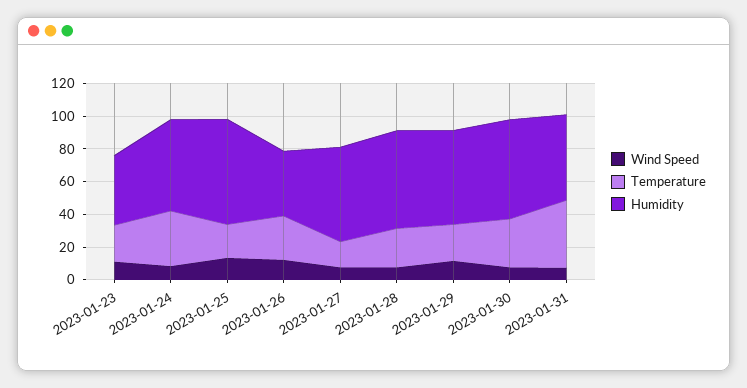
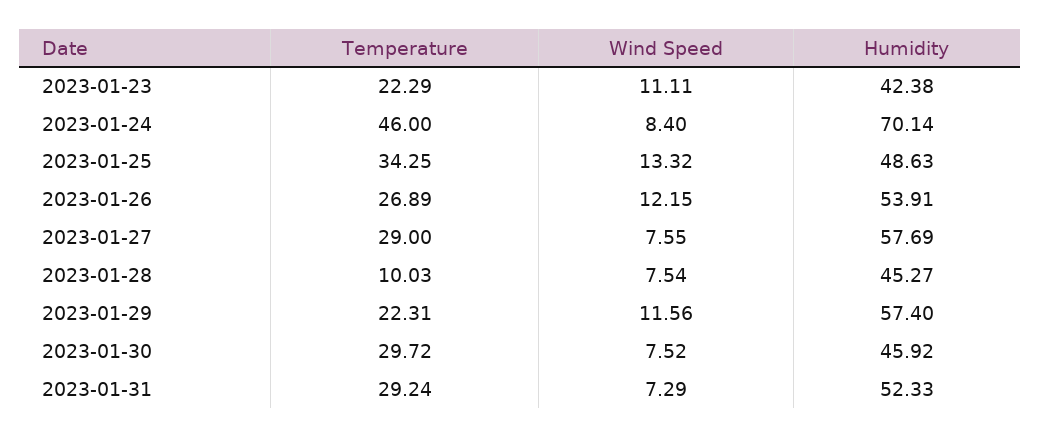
  {
    "Wind Speed": {
      "2023-01-23": 11.11,
      "2023-01-24": 8.4,
      "2023-01-25": 13.32,
      "2023-01-26": 12.15,
      "2023-01-27": 7.55,
      "2023-01-28": 7.54,
      "2023-01-29": 11.56,
      "2023-01-30": 7.52,
      "2023-01-31": 7.29
    },
    "Temperature": {
      "2023-01-23": 22.29,
-     "2023-01-24": 35,
+     "2023-01-24": 46,
-     "2023-01-25": 20,
+     "2023-01-25": 34.25,
      "2023-01-26": 26.89,
-     "2023-01-27": 15,
+     "2023-01-27": 29,
-     "2023-01-28": 25,
+     "2023-01-28": 10.03,
      "2023-01-29": 22.31,
      "2023-01-30": 29.72,
-     "2023-01-31": 40
+     "2023-01-31": 29.24
    },
    "Humidity": {
      "2023-01-23": 42.38,
-     "2023-01-24": 55,
+     "2023-01-24": 70.14,
-     "2023-01-25": 65,
+     "2023-01-25": 48.63,
-     "2023-01-26": 40,
+     "2023-01-26": 53.91,
      "2023-01-27": 57.69,
-     "2023-01-28": 60,
+     "2023-01-28": 45.27,
      "2023-01-29": 57.4,
-     "2023-01-30": 60,
+     "2023-01-30": 45.92,
      "2023-01-31": 52.33
    }
  }

